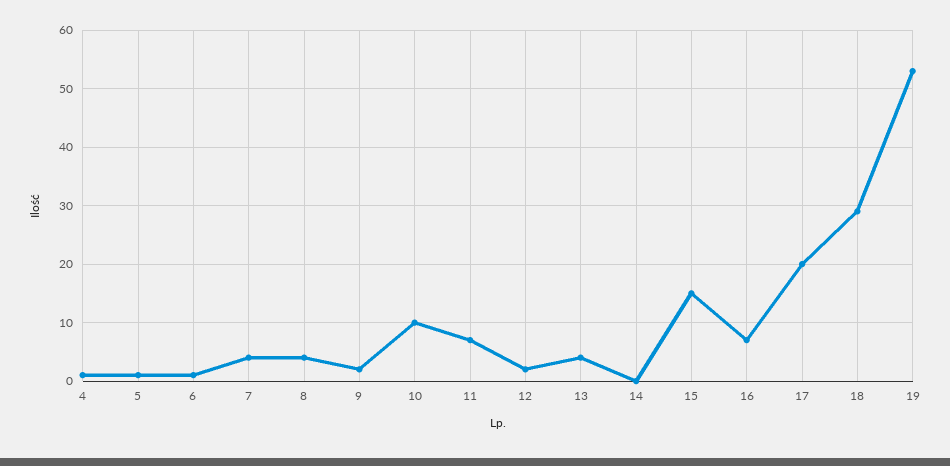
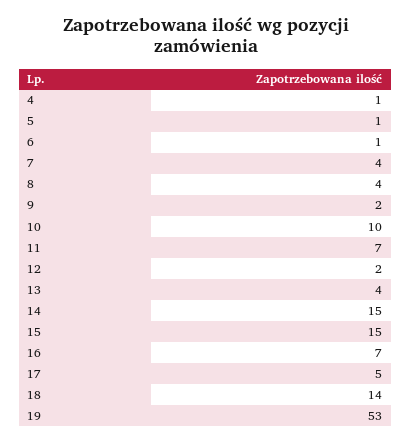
  {
    "4": 1,
    "5": 1,
    "6": 1,
    "7": 4,
    "8": 4,
    "9": 2,
    "10": 10,
    "11": 7,
    "12": 2,
    "13": 4,
-   "14": 0,
+   "14": 15,
    "15": 15,
    "16": 7,
-   "17": 20,
+   "17": 5,
-   "18": 30,
+   "18": 14,
    "19": 53
  }

